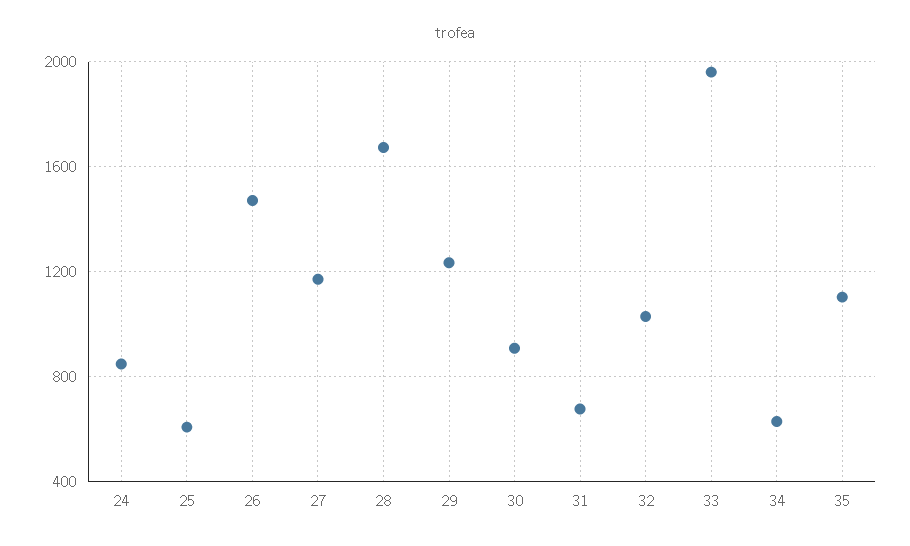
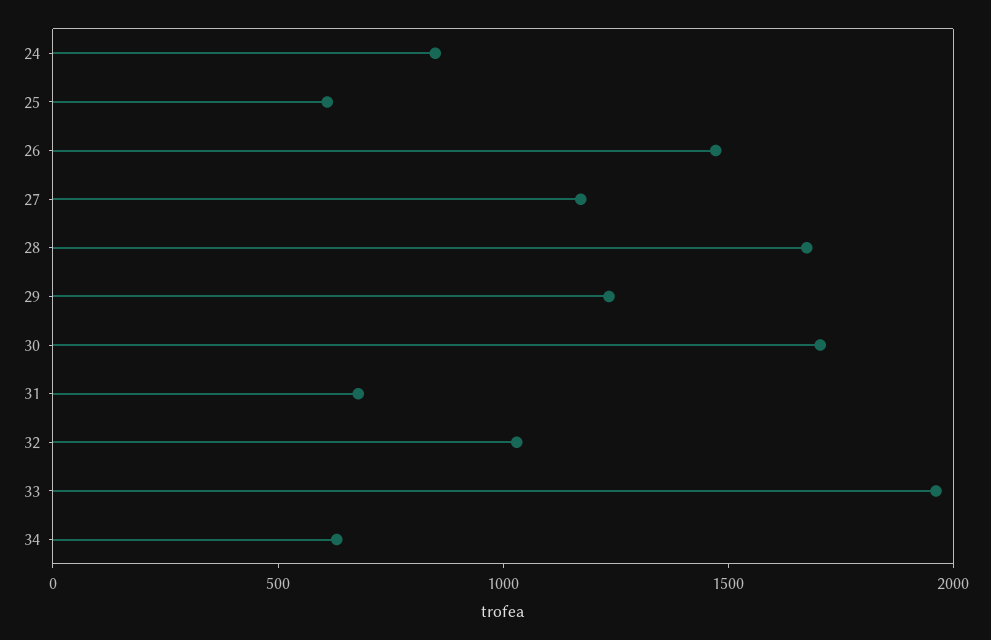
  {
    "24": 850,
    "25": 600,
    "26": 1450,
    "27": 1150,
    "28": 1650,
    "29": 1250,
-   "30": 900,
+   "30": 1700,
    "31": 700,
    "32": 1050,
    "33": 1950,
-   "34": 650,
+   "34": 650
-   "35": 1100
  }

